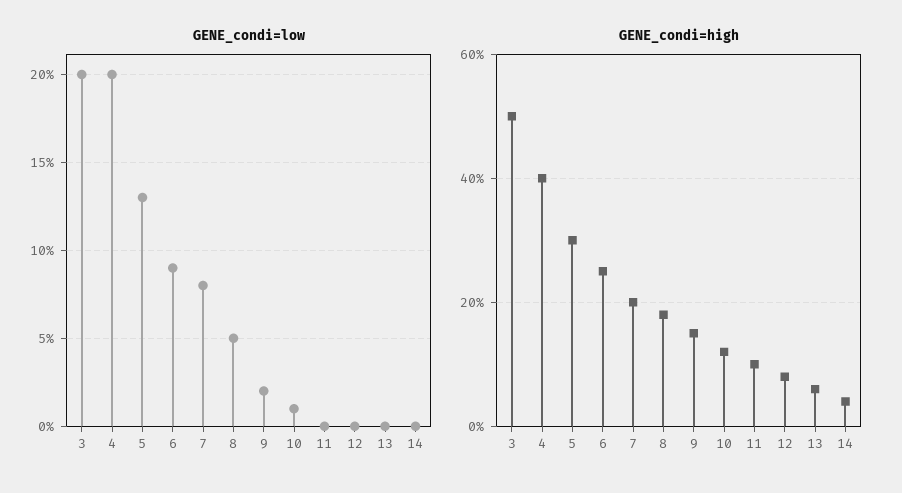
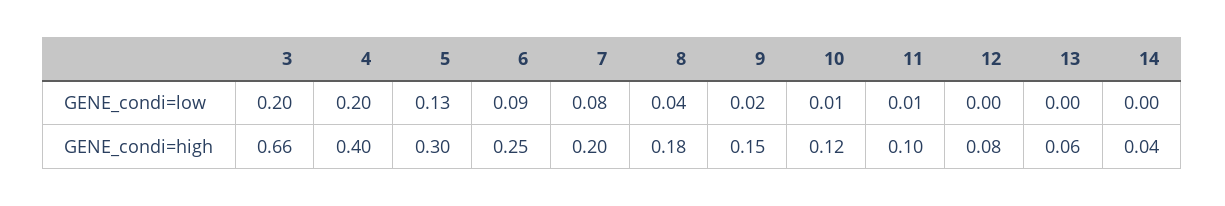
  {
    "GENE_condi=low": {
      "3": 0.2,
      "4": 0.2,
      "5": 0.13,
      "6": 0.09,
      "7": 0.08,
-     "8": 0.05,
+     "8": 0.04,
      "9": 0.02,
      "10": 0.01,
-     "11": 0,
+     "11": 0.01,
      "12": 0,
      "13": 0,
      "14": 0
    },
    "GENE_condi=high": {
-     "3": 0.5,
+     "3": 0.66,
      "4": 0.4,
      "5": 0.3,
      "6": 0.25,
      "7": 0.2,
      "8": 0.18,
      "9": 0.15,
      "10": 0.12,
      "11": 0.1,
      "12": 0.08,
      "13": 0.06,
      "14": 0.04
    }
  }

